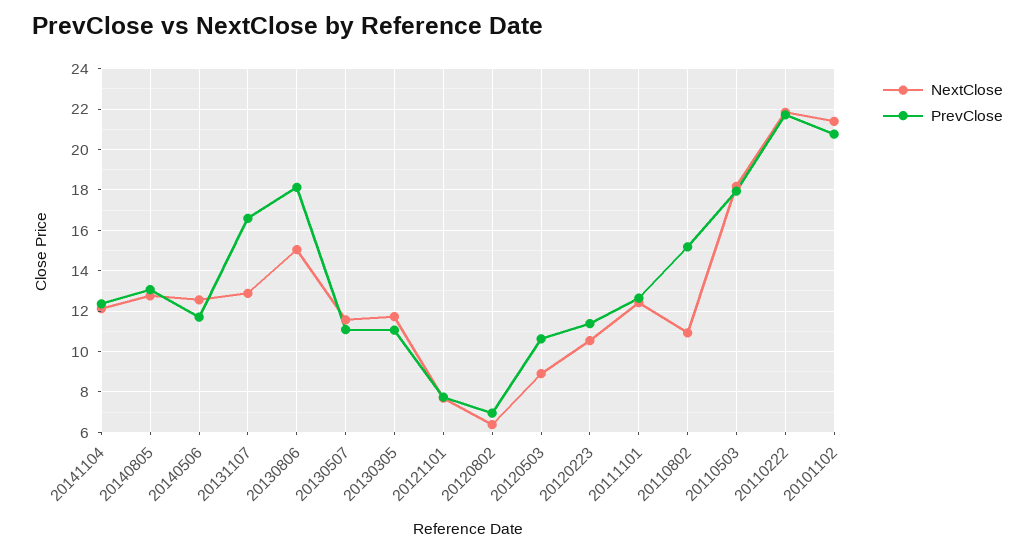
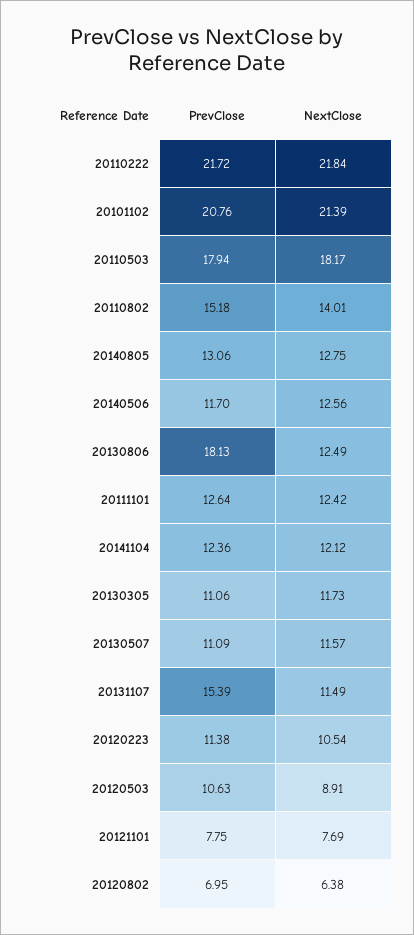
  {
    "NextClose": {
      "20141104": 12.12,
      "20140805": 12.75,
      "20140506": 12.56,
-     "20131107": 13,
+     "20131107": 11.49,
-     "20130806": 15,
+     "20130806": 12.49,
      "20130507": 11.57,
      "20130305": 11.73,
      "20121101": 7.69,
      "20120802": 6.38,
      "20120503": 8.91,
      "20120223": 10.54,
      "20111101": 12.42,
-     "20110802": 11,
+     "20110802": 14.01,
      "20110503": 18.17,
      "20110222": 21.84,
      "20101102": 21.39
    },
    "PrevClose": {
      "20141104": 12.36,
      "20140805": 13.06,
      "20140506": 11.7,
-     "20131107": 16.5,
+     "20131107": 15.39,
      "20130806": 18.13,
      "20130507": 11.09,
      "20130305": 11.06,
      "20121101": 7.75,
      "20120802": 6.95,
      "20120503": 10.63,
      "20120223": 11.38,
      "20111101": 12.64,
      "20110802": 15.18,
      "20110503": 17.94,
      "20110222": 21.72,
      "20101102": 20.76
    }
  }

